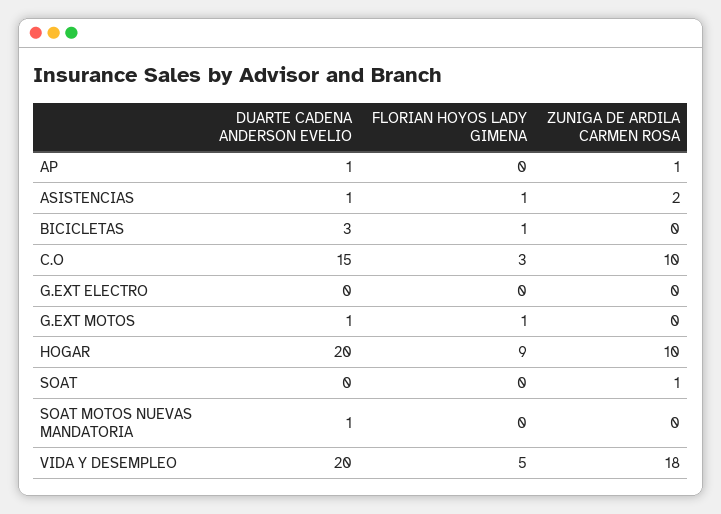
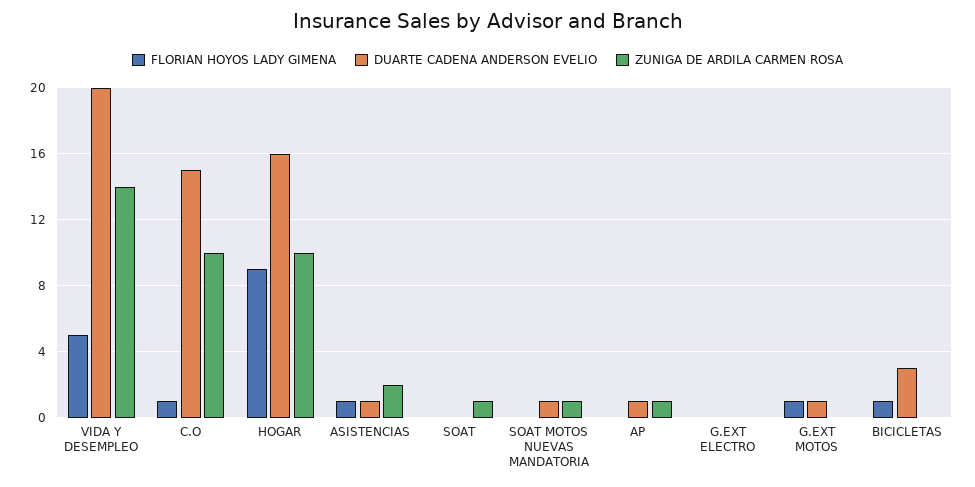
  {
    "DUARTE CADENA ANDERSON EVELIO": {
      "AP": 1,
      "ASISTENCIAS": 1,
      "BICICLETAS": 3,
      "C.O": 15,
      "G.EXT ELECTRO": 0,
      "G.EXT MOTOS": 1,
-     "HOGAR": 20,
+     "HOGAR": 16,
      "SOAT": 0,
      "SOAT MOTOS NUEVAS MANDATORIA": 1,
      "VIDA Y DESEMPLEO": 20
    },
    "FLORIAN HOYOS LADY GIMENA": {
      "AP": 0,
      "ASISTENCIAS": 1,
      "BICICLETAS": 1,
-     "C.O": 3,
+     "C.O": 1,
      "G.EXT ELECTRO": 0,
      "G.EXT MOTOS": 1,
      "HOGAR": 9,
      "SOAT": 0,
      "SOAT MOTOS NUEVAS MANDATORIA": 0,
      "VIDA Y DESEMPLEO": 5
    },
    "ZUNIGA DE ARDILA CARMEN ROSA": {
      "AP": 1,
      "ASISTENCIAS": 2,
      "BICICLETAS": 0,
      "C.O": 10,
      "G.EXT ELECTRO": 0,
      "G.EXT MOTOS": 0,
      "HOGAR": 10,
      "SOAT": 1,
-     "SOAT MOTOS NUEVAS MANDATORIA": 0,
+     "SOAT MOTOS NUEVAS MANDATORIA": 1,
-     "VIDA Y DESEMPLEO": 18
+     "VIDA Y DESEMPLEO": 14
    }
  }

